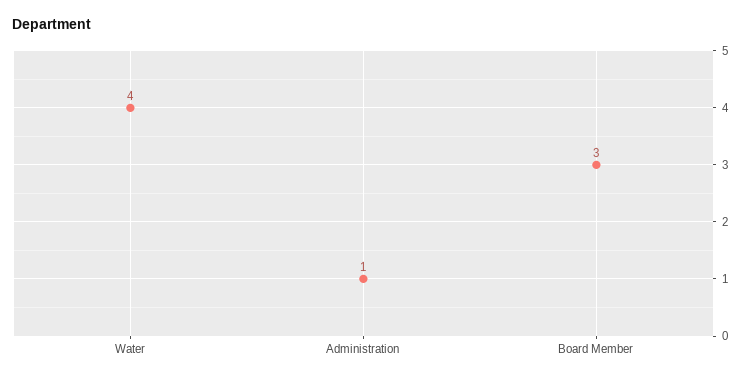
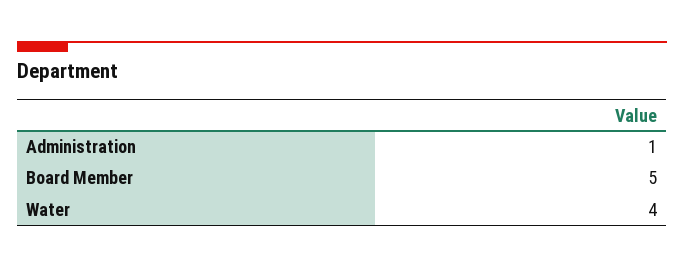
  {
    "Water": 4,
    "Administration": 1,
-   "Board Member": 3
+   "Board Member": 5
  }

